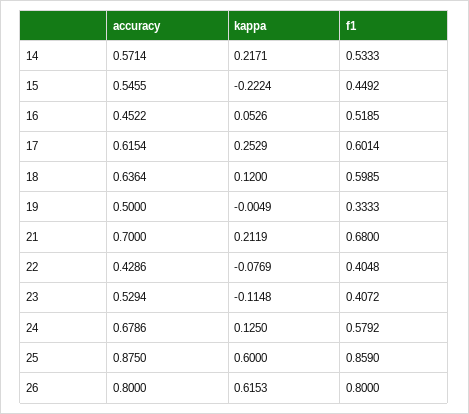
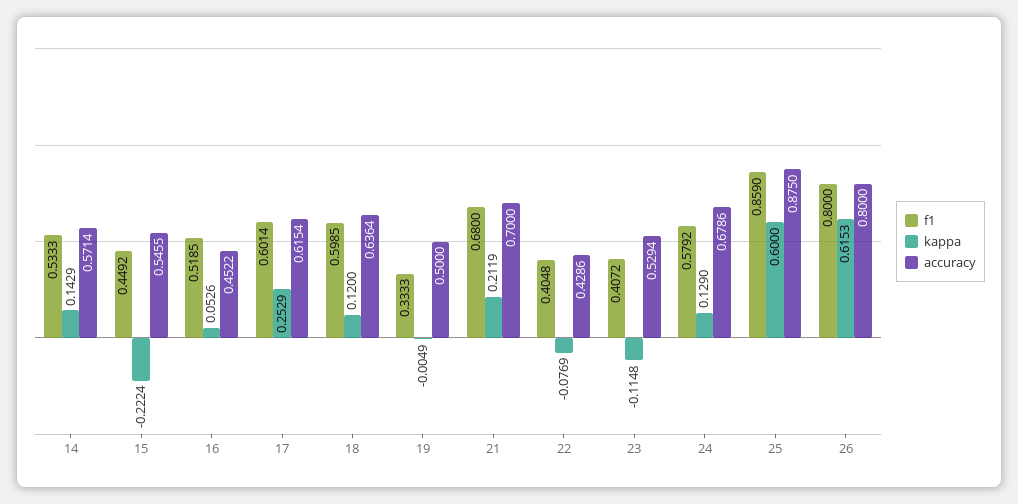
  {
    "accuracy": {
      "14": 0.5714,
      "15": 0.5455,
      "16": 0.4522,
      "17": 0.6154,
      "18": 0.6364,
      "19": 0.5,
      "21": 0.7,
      "22": 0.4286,
      "23": 0.5294,
      "24": 0.6786,
      "25": 0.875,
      "26": 0.8
    },
    "kappa": {
-     "14": 0.2171,
+     "14": 0.1429,
      "15": -0.2224,
      "16": 0.0526,
      "17": 0.2529,
      "18": 0.12,
      "19": -0.0049,
      "21": 0.2119,
      "22": -0.0769,
      "23": -0.1148,
-     "24": 0.125,
+     "24": 0.129,
      "25": 0.6,
      "26": 0.6153
    },
    "f1": {
      "14": 0.5333,
      "15": 0.4492,
      "16": 0.5185,
      "17": 0.6014,
      "18": 0.5985,
      "19": 0.3333,
      "21": 0.68,
      "22": 0.4048,
      "23": 0.4072,
      "24": 0.5792,
      "25": 0.859,
      "26": 0.8
    }
  }

